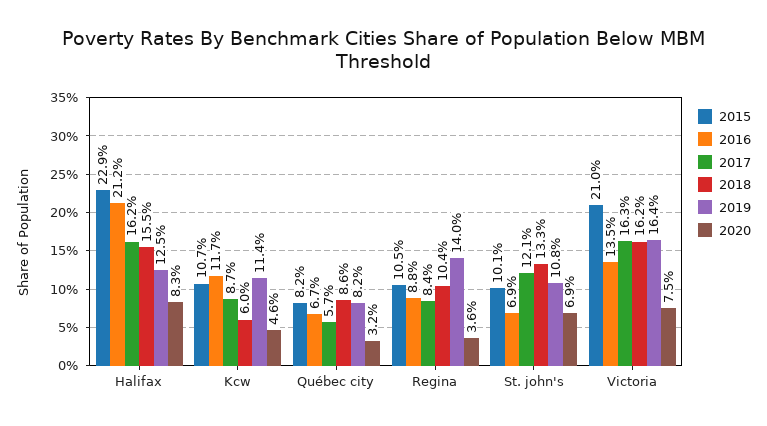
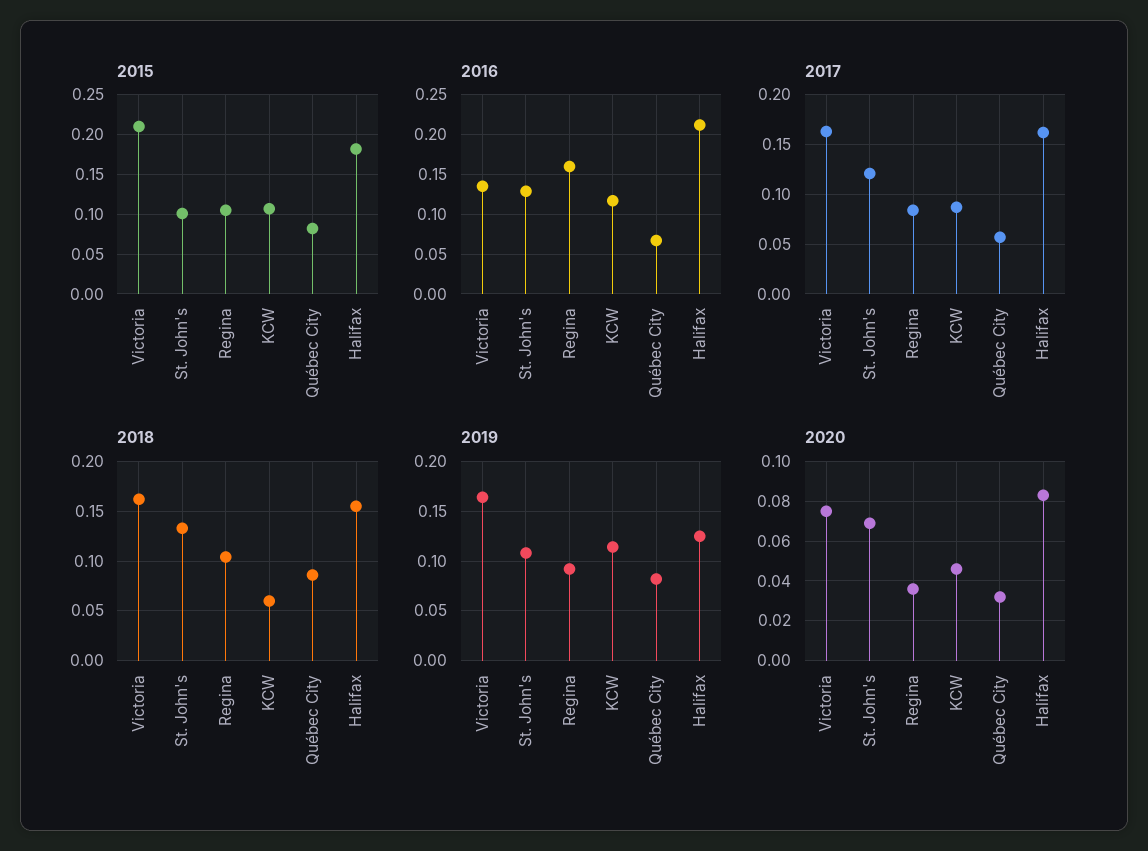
  {
    "2015": {
-     "Halifax": 0.229,
+     "Halifax": 0.18,
      "Kcw": 0.107,
      "Québec city": 0.082,
      "Regina": 0.105,
      "St. john's": 0.101,
      "Victoria": 0.21
    },
    "2016": {
      "Halifax": 0.212,
      "Kcw": 0.117,
      "Québec city": 0.067,
-     "Regina": 0.088,
+     "Regina": 0.16,
-     "St. john's": 0.069,
+     "St. john's": 0.13,
      "Victoria": 0.135
    },
    "2017": {
      "Halifax": 0.162,
      "Kcw": 0.087,
      "Québec city": 0.057,
      "Regina": 0.084,
      "St. john's": 0.121,
      "Victoria": 0.163
    },
    "2018": {
      "Halifax": 0.155,
      "Kcw": 0.06,
      "Québec city": 0.086,
      "Regina": 0.104,
      "St. john's": 0.133,
      "Victoria": 0.162
    },
    "2019": {
      "Halifax": 0.125,
      "Kcw": 0.114,
      "Québec city": 0.082,
-     "Regina": 0.14,
+     "Regina": 0.09,
      "St. john's": 0.108,
      "Victoria": 0.164
    },
    "2020": {
      "Halifax": 0.083,
      "Kcw": 0.046,
      "Québec city": 0.032,
      "Regina": 0.036,
      "St. john's": 0.069,
      "Victoria": 0.075
    }
  }

